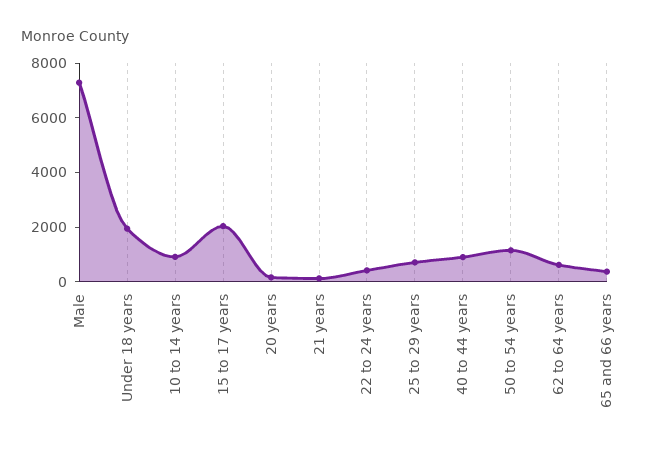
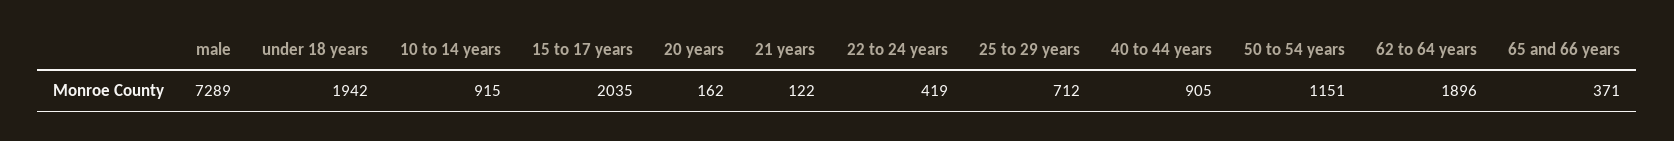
  {
    "Male": 7289,
    "Under 18 years": 1942,
    "10 to 14 years": 915,
    "15 to 17 years": 2035,
    "20 years": 162,
    "21 years": 122,
    "22 to 24 years": 419,
    "25 to 29 years": 712,
    "40 to 44 years": 905,
    "50 to 54 years": 1151,
-   "62 to 64 years": 500,
+   "62 to 64 years": 1896,
    "65 and 66 years": 371
  }

